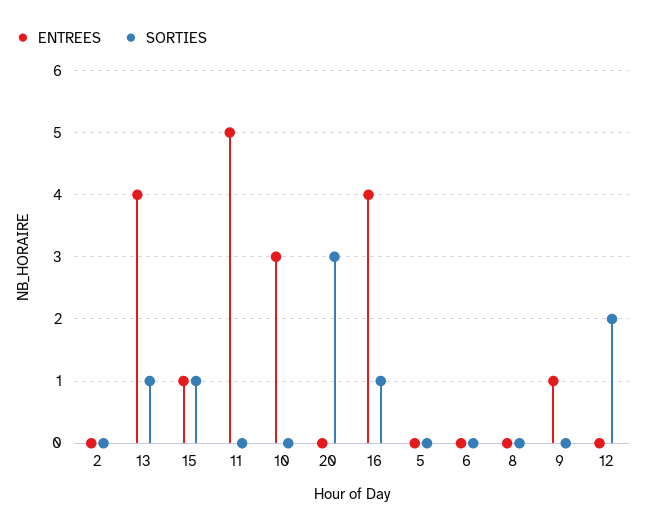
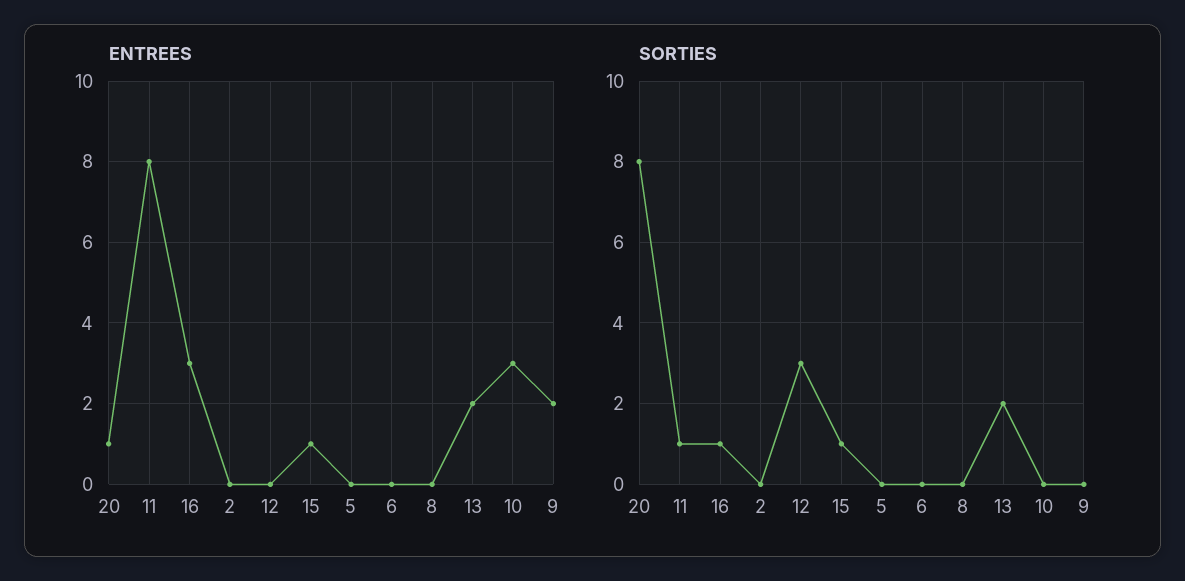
  {
    "ENTREES": {
      "2": 0,
-     "13": 4,
+     "13": 2,
      "15": 1,
-     "11": 5,
+     "11": 8,
      "10": 3,
-     "20": 0,
+     "20": 1,
-     "16": 4,
+     "16": 3,
      "5": 0,
      "6": 0,
      "8": 0,
-     "9": 1,
+     "9": 2,
      "12": 0
    },
    "SORTIES": {
      "2": 0,
-     "13": 1,
+     "13": 2,
      "15": 1,
-     "11": 0,
+     "11": 1,
      "10": 0,
-     "20": 3,
+     "20": 8,
      "16": 1,
      "5": 0,
      "6": 0,
      "8": 0,
      "9": 0,
-     "12": 2
+     "12": 3
    }
  }

